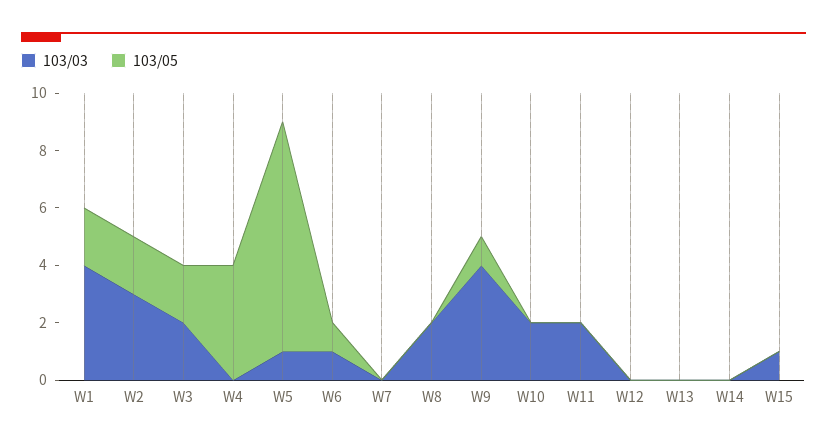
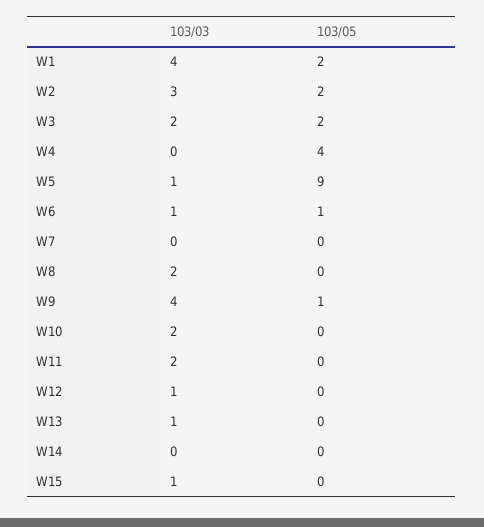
  {
    "103/03": {
      "W1": 4,
      "W2": 3,
      "W3": 2,
      "W4": 0,
      "W5": 1,
      "W6": 1,
      "W7": 0,
      "W8": 2,
      "W9": 4,
      "W10": 2,
      "W11": 2,
-     "W12": 0,
+     "W12": 1,
-     "W13": 0,
+     "W13": 1,
      "W14": 0,
      "W15": 1
    },
    "103/05": {
      "W1": 2,
      "W2": 2,
      "W3": 2,
      "W4": 4,
-     "W5": 8,
+     "W5": 9,
      "W6": 1,
      "W7": 0,
      "W8": 0,
      "W9": 1,
      "W10": 0,
      "W11": 0,
      "W12": 0,
      "W13": 0,
      "W14": 0,
      "W15": 0
    }
  }

